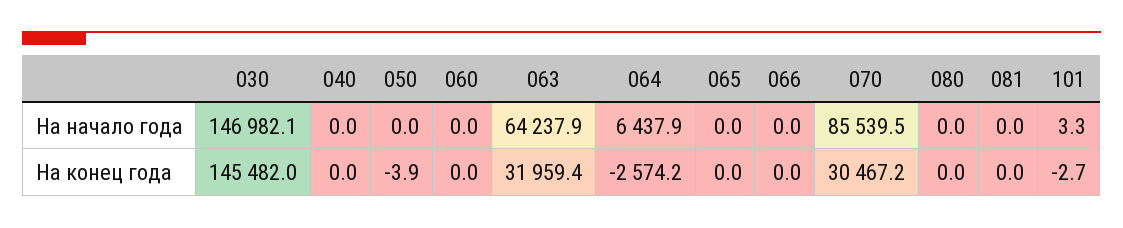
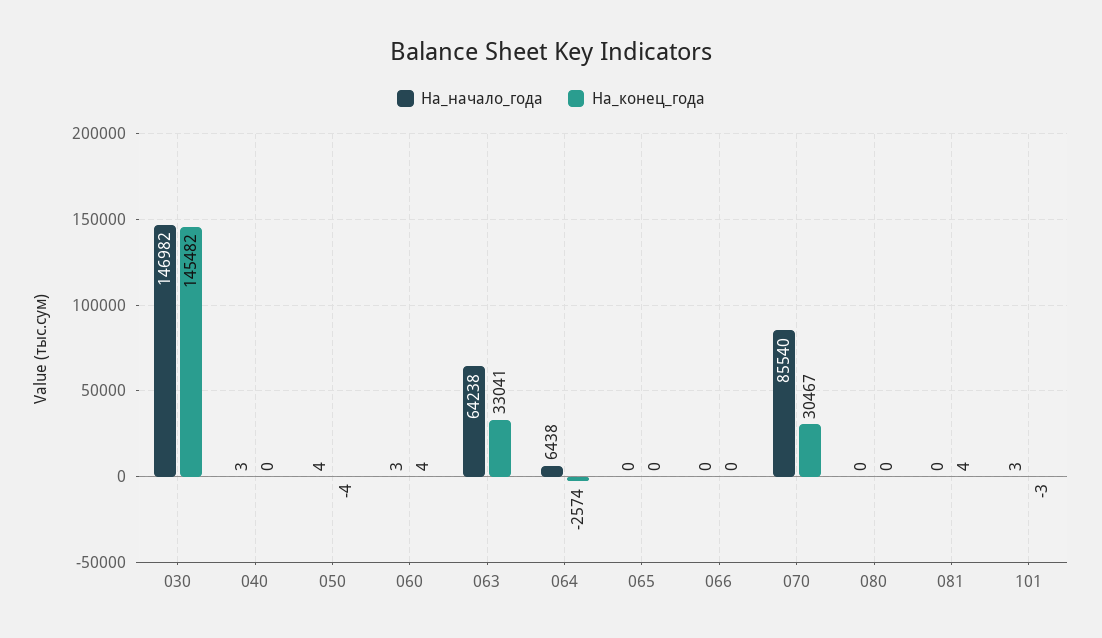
  {
    "На начало года": {
      "030": 146982.1,
-     "040": 0,
+     "040": 3,
-     "050": 0,
+     "050": 4,
-     "060": 0,
+     "060": 3,
      "063": 64237.9,
      "064": 6437.9,
      "065": 0,
      "066": 0,
      "070": 85539.5,
      "080": 0,
      "081": 0,
      "101": 3.3
    },
    "На конец года": {
      "030": 145482,
      "040": 0,
      "050": -3.9,
-     "060": 0,
+     "060": 4,
-     "063": 31959.4,
+     "063": 33041,
      "064": -2574.2,
      "065": 0,
      "066": 0,
      "070": 30467.2,
      "080": 0,
-     "081": 0,
+     "081": 4,
      "101": -2.7
    }
  }

